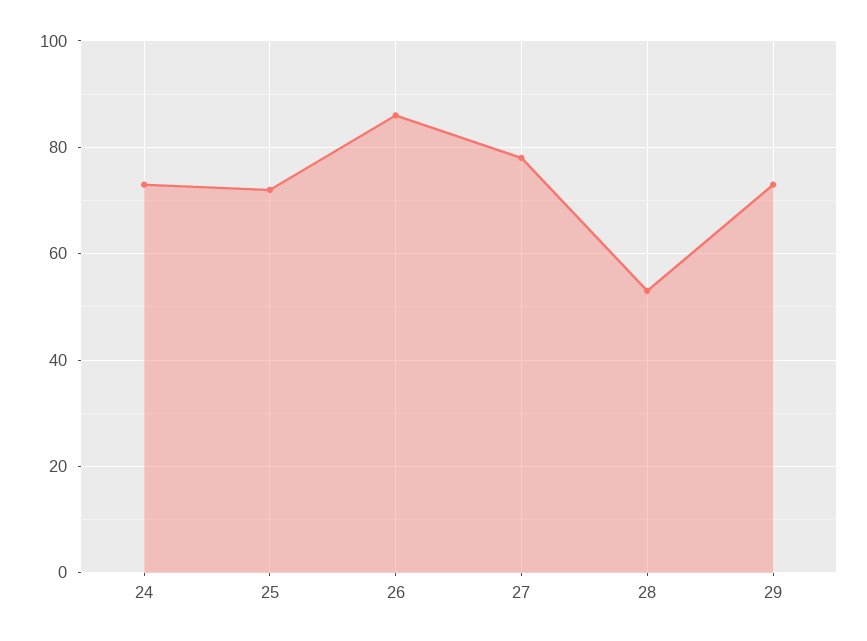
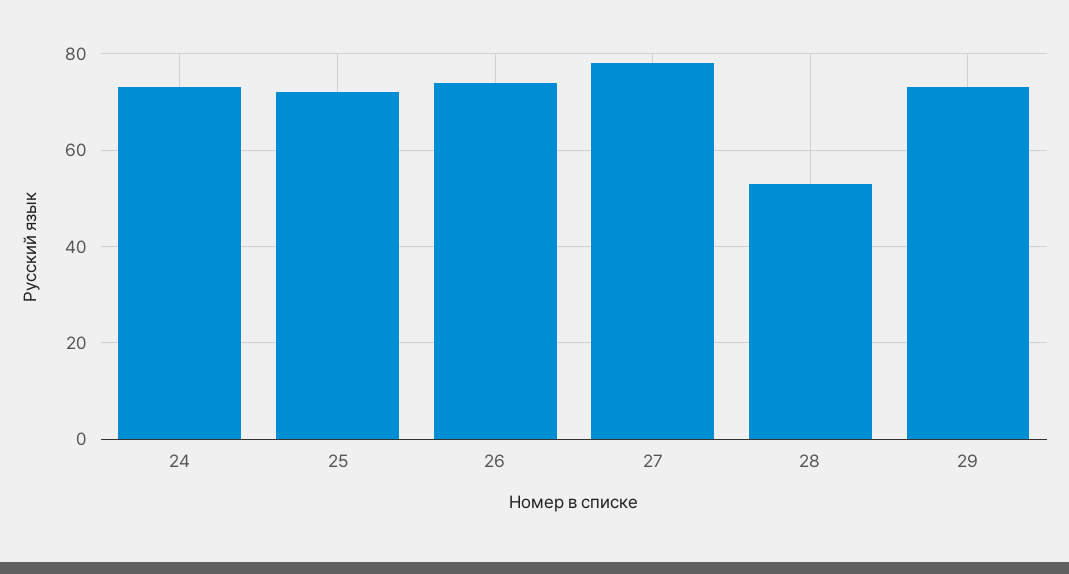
  {
    "24": 75,
    "25": 70,
-   "26": 85,
+   "26": 75,
    "27": 80,
    "28": 55,
    "29": 75
  }

